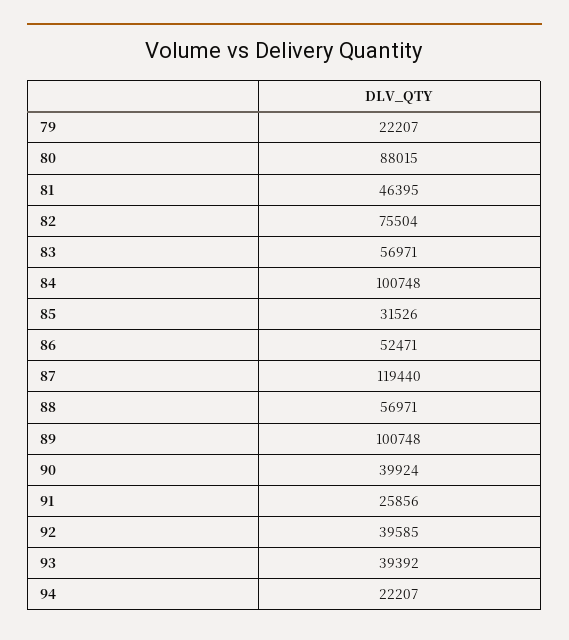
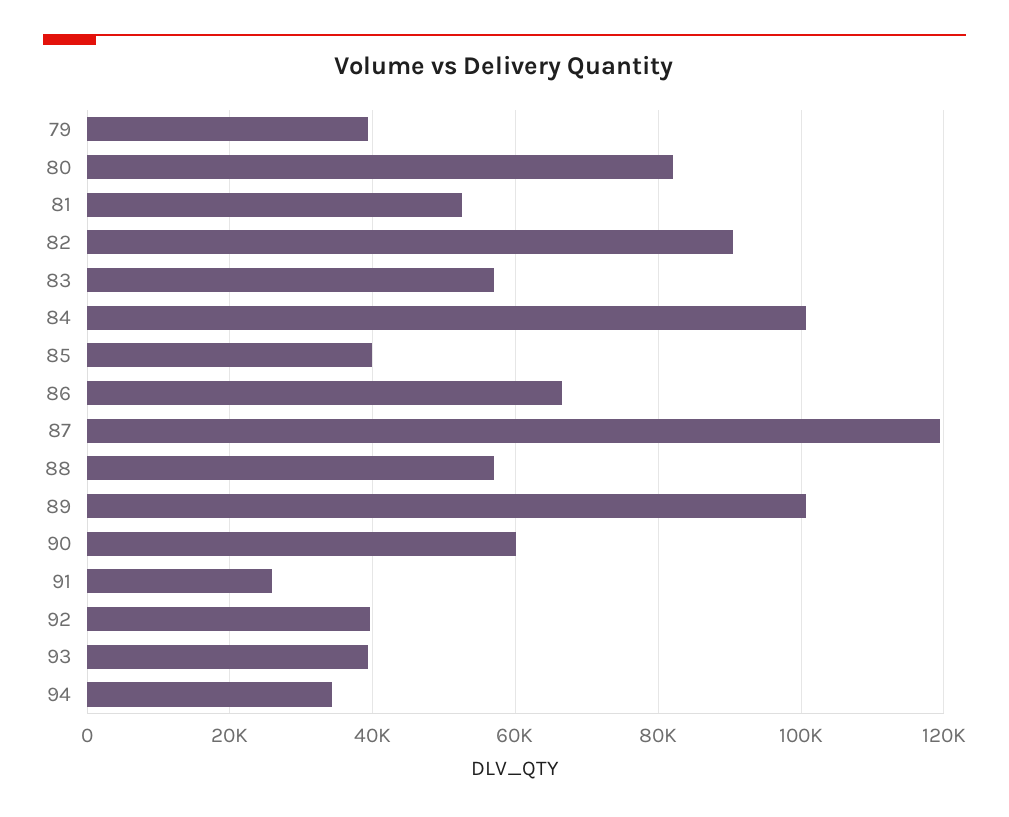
  {
-   "79": 22207,
+   "79": 40000,
-   "80": 88015,
+   "80": 82000,
-   "81": 46395,
+   "81": 52000,
-   "82": 75504,
+   "82": 90000,
    "83": 56971,
    "84": 100748,
-   "85": 31526,
+   "85": 40000,
-   "86": 52471,
+   "86": 66000,
    "87": 119440,
    "88": 56971,
    "89": 100748,
-   "90": 39924,
+   "90": 60000,
    "91": 25856,
    "92": 39585,
    "93": 39392,
-   "94": 22207
+   "94": 34000
  }

